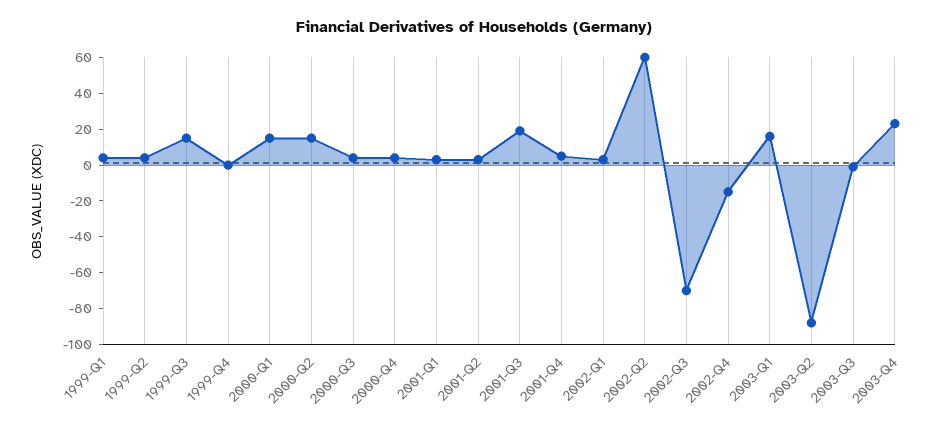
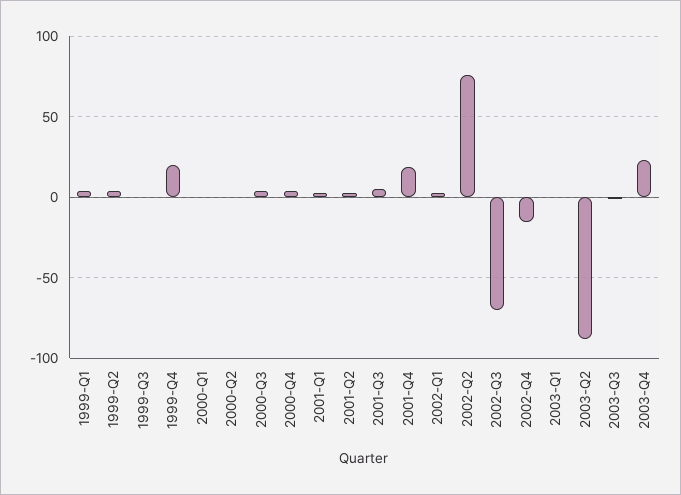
  {
    "1999-Q1": 5,
    "1999-Q2": 5,
-   "1999-Q3": 15,
+   "1999-Q3": 0,
-   "1999-Q4": 0,
+   "1999-Q4": 20,
-   "2000-Q1": 15,
+   "2000-Q1": 0,
-   "2000-Q2": 15,
+   "2000-Q2": 0,
    "2000-Q3": 5,
    "2000-Q4": 5,
    "2001-Q1": 5,
    "2001-Q2": 5,
-   "2001-Q3": 20,
+   "2001-Q3": 5,
-   "2001-Q4": 5,
+   "2001-Q4": 20,
    "2002-Q1": 5,
-   "2002-Q2": 60,
+   "2002-Q2": 75,
    "2002-Q3": -70,
    "2002-Q4": -15,
-   "2003-Q1": 15,
+   "2003-Q1": 0,
    "2003-Q2": -90,
    "2003-Q3": 0,
    "2003-Q4": 25
  }

